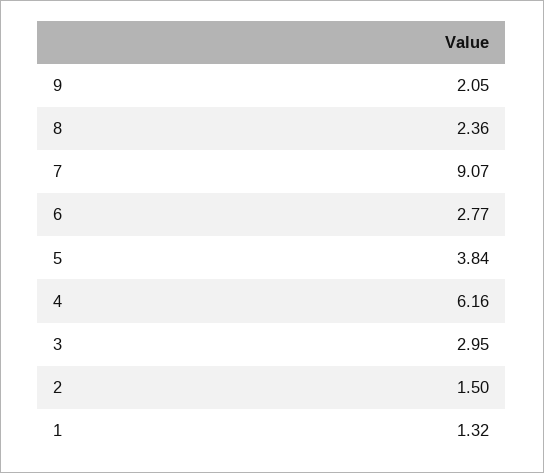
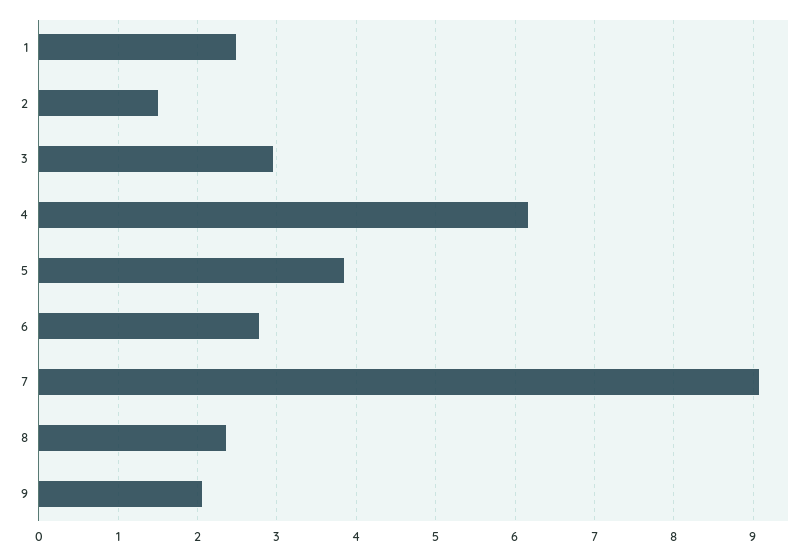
  {
    "9": 2.05,
    "8": 2.36,
    "7": 9.07,
    "6": 2.77,
    "5": 3.84,
    "4": 6.16,
    "3": 2.95,
    "2": 1.5,
-   "1": 1.32
+   "1": 2.5
  }

